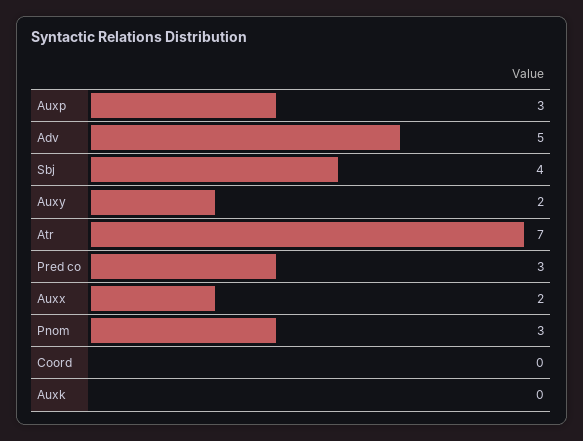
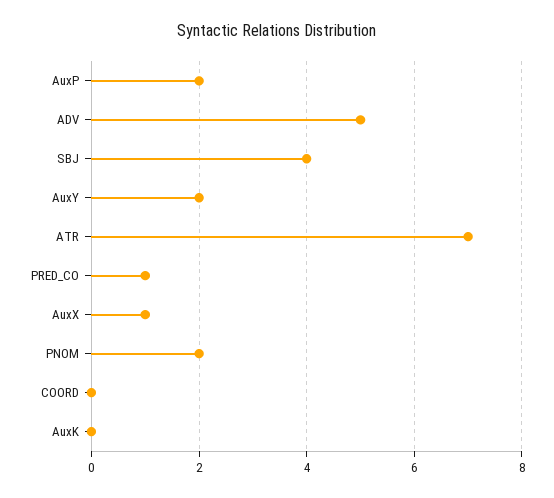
  {
-   "Auxp": 3,
+   "Auxp": 2,
    "Adv": 5,
    "Sbj": 4,
    "Auxy": 2,
    "Atr": 7,
-   "Pred co": 3,
+   "Pred co": 1,
-   "Auxx": 2,
+   "Auxx": 1,
-   "Pnom": 3,
+   "Pnom": 2,
    "Coord": 0,
    "Auxk": 0
  }

